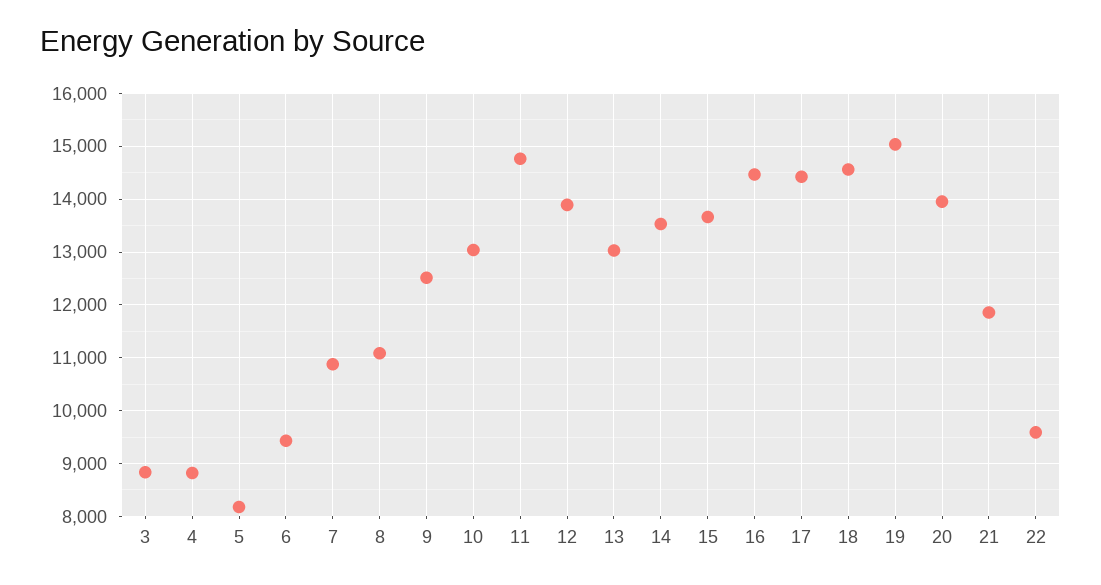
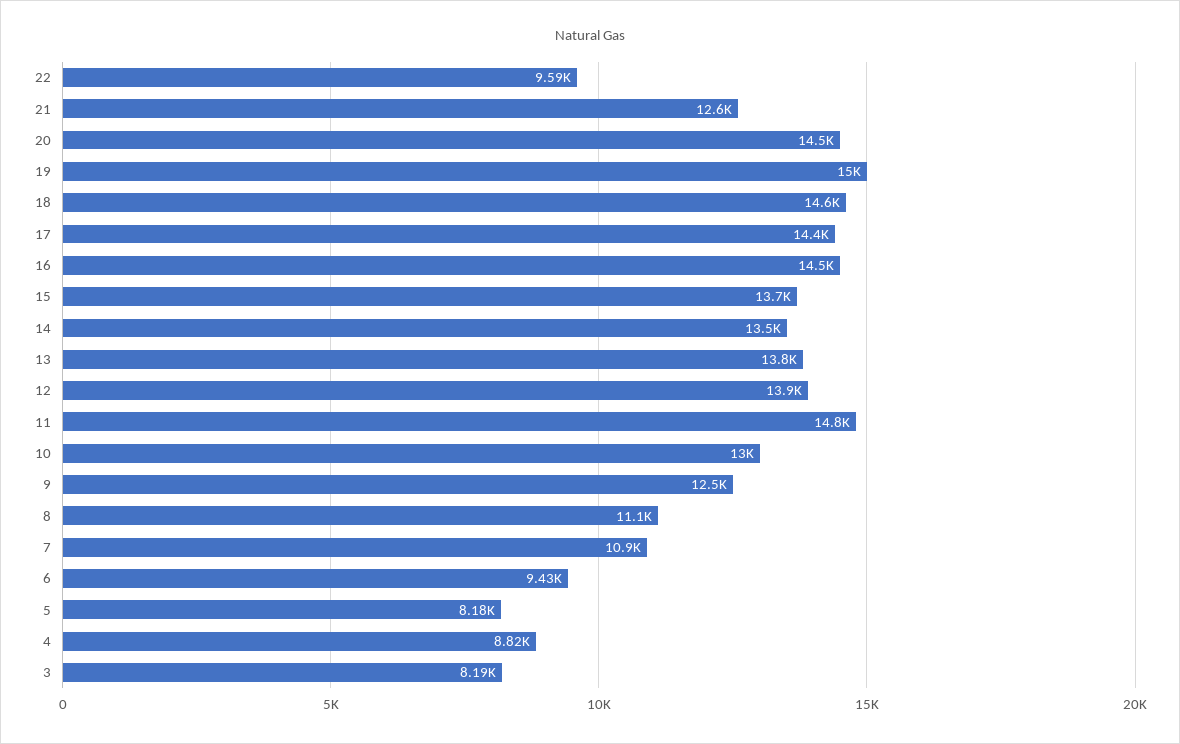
  {
-   "3": 8800,
+   "3": 8190,
    "4": 8820,
    "5": 8180,
    "6": 9430,
    "7": 10900,
    "8": 11100,
    "9": 12500,
    "10": 13000,
    "11": 14800,
    "12": 13900,
-   "13": 13000,
+   "13": 13800,
    "14": 13500,
    "15": 13700,
    "16": 14500,
    "17": 14400,
    "18": 14600,
    "19": 15000,
-   "20": 14000,
+   "20": 14500,
-   "21": 11800,
+   "21": 12600,
    "22": 9590
  }

